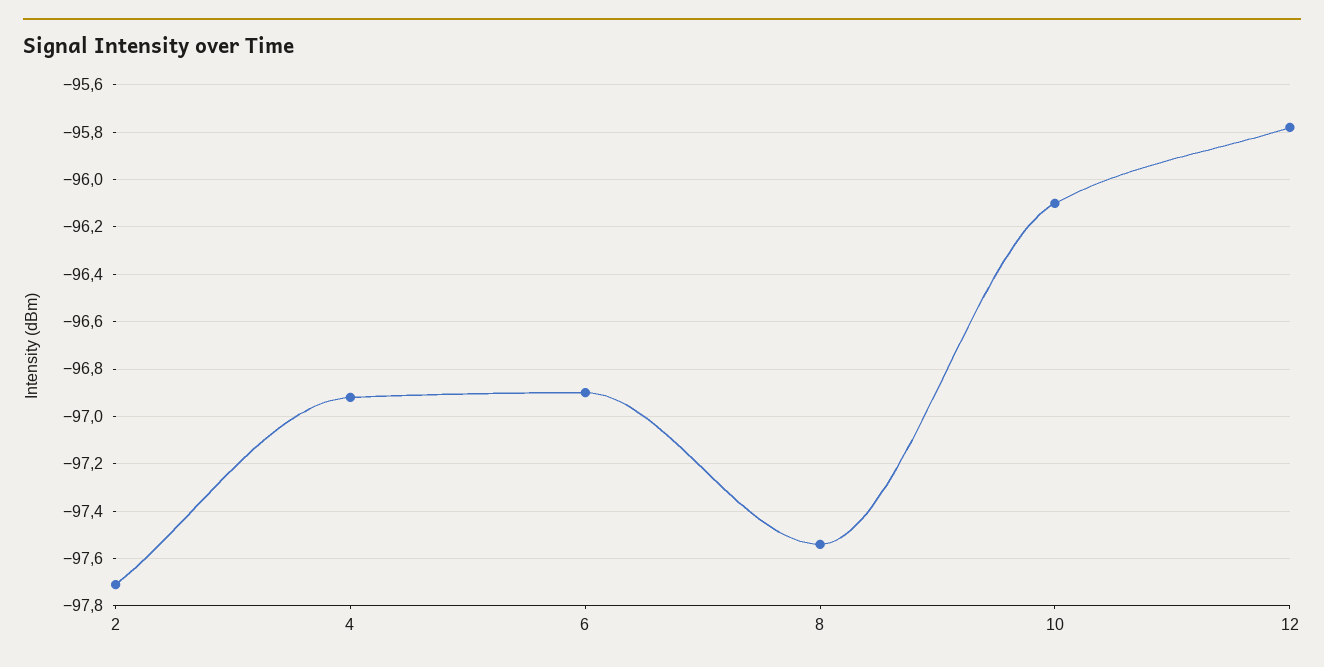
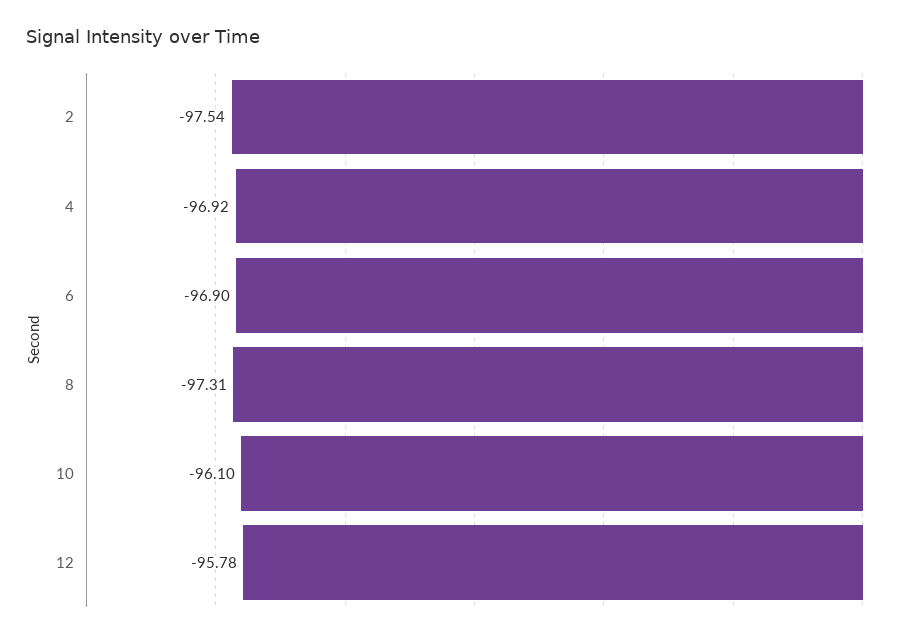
  {
-   "2": -97.7,
+   "2": -97.54,
    "4": -96.92,
    "6": -96.9,
-   "8": -97.55,
+   "8": -97.31,
    "10": -96.1,
    "12": -95.78
  }

